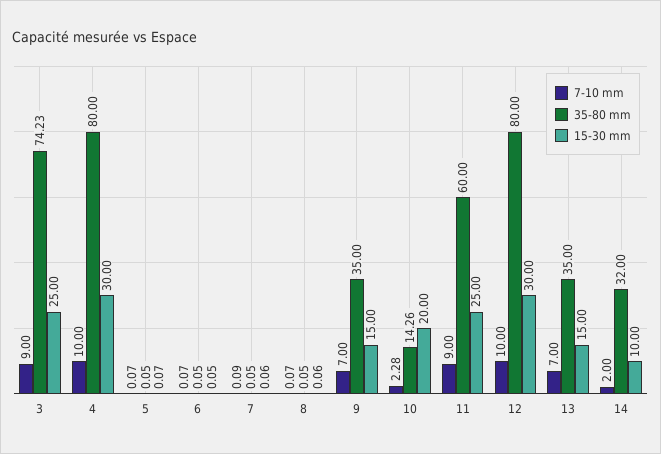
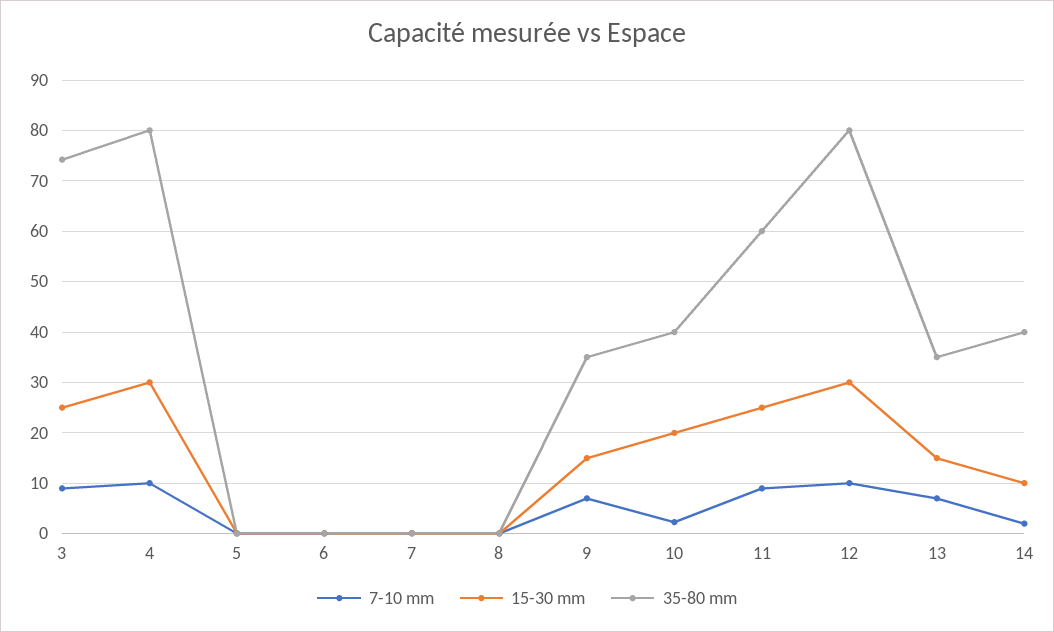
  {
    "7-10 mm": {
      "3": 9,
      "4": 10,
      "5": 0.07,
      "6": 0.07,
      "7": 0.09,
      "8": 0.07,
      "9": 7,
      "10": 2.28,
      "11": 9,
      "12": 10,
      "13": 7,
      "14": 2
    },
    "35-80 mm": {
      "3": 74.23,
      "4": 80,
      "5": 0.05,
      "6": 0.05,
      "7": 0.05,
      "8": 0.05,
      "9": 35,
-     "10": 14.26,
+     "10": 40,
      "11": 60,
      "12": 80,
      "13": 35,
-     "14": 32
+     "14": 40
    },
    "15-30 mm": {
      "3": 25,
      "4": 30,
      "5": 0.07,
      "6": 0.05,
      "7": 0.06,
      "8": 0.06,
      "9": 15,
      "10": 20,
      "11": 25,
      "12": 30,
      "13": 15,
      "14": 10
    }
  }

